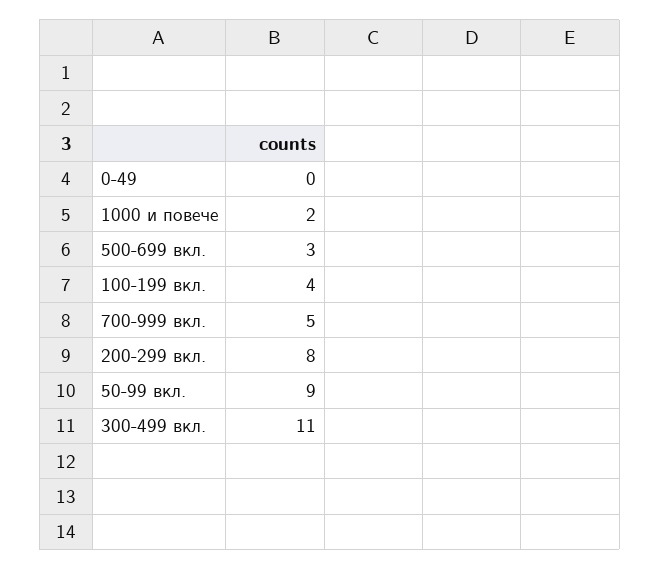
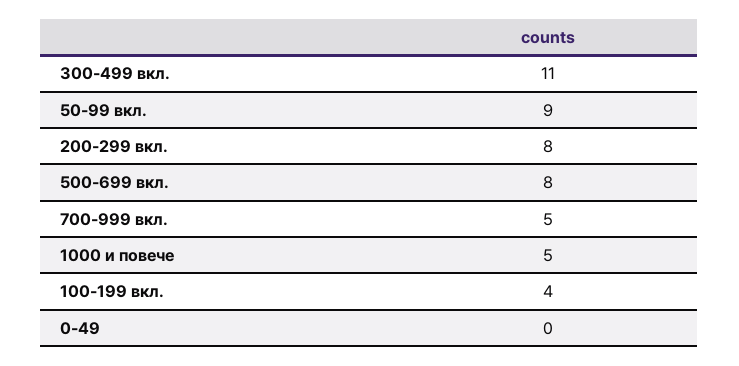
  {
    "0-49": 0,
-   "1000 и повече": 2,
+   "1000 и повече": 5,
-   "500-699 вкл.": 3,
+   "500-699 вкл.": 8,
    "100-199 вкл.": 4,
    "700-999 вкл.": 5,
    "200-299 вкл.": 8,
    "50-99 вкл.": 9,
    "300-499 вкл.": 11
  }

